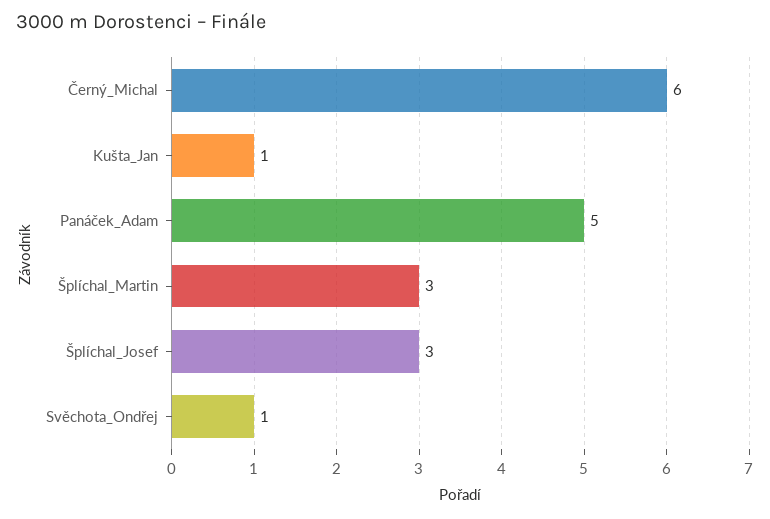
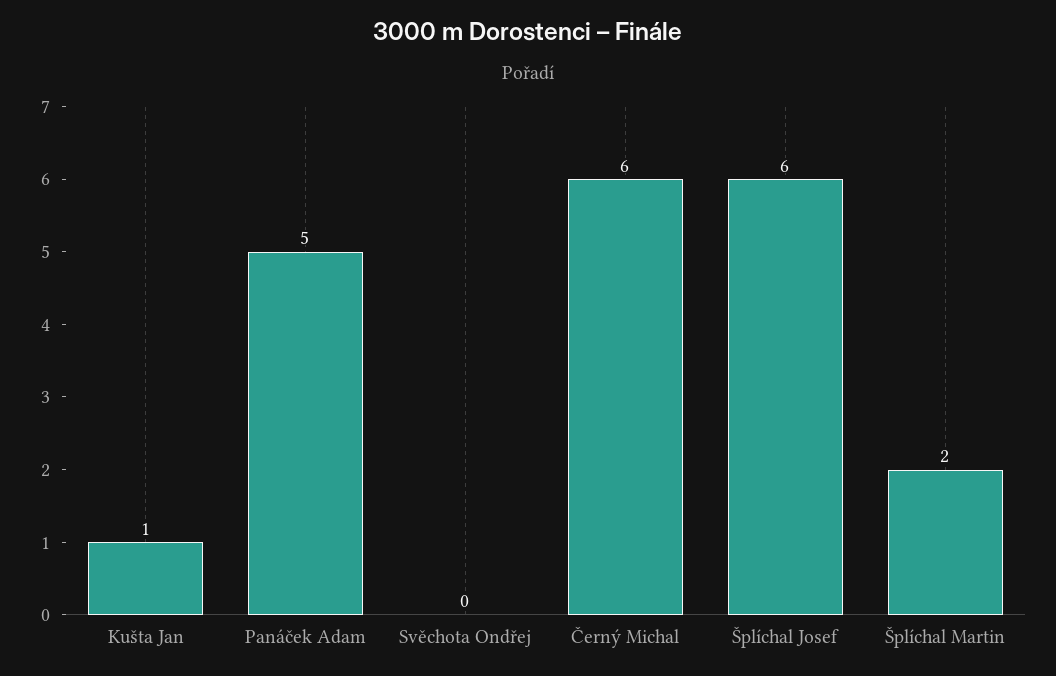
  {
    "Černý_Michal": 6,
    "Kušta_Jan": 1,
    "Panáček_Adam": 5,
-   "Šplíchal_Martin": 3,
+   "Šplíchal_Martin": 2,
-   "Šplíchal_Josef": 3,
+   "Šplíchal_Josef": 6,
-   "Svěchota_Ondřej": 1
+   "Svěchota_Ondřej": 0
  }

